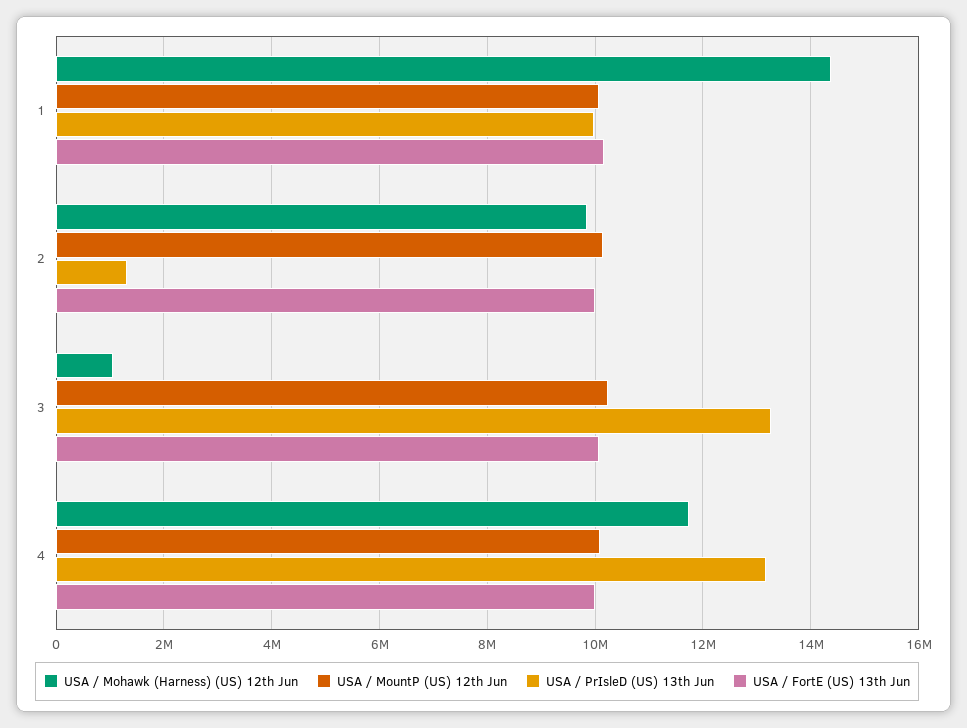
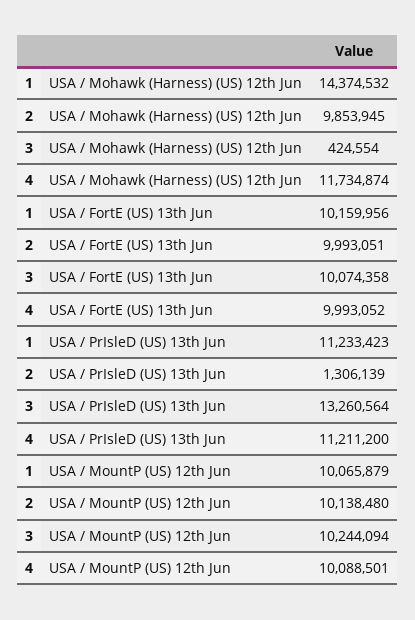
  {
    "USA / Mohawk (Harness) (US) 12th Jun": {
      "1": 14374532,
      "2": 9853945,
-     "3": 1000000,
+     "3": 424554,
      "4": 11734874
    },
    "USA / MountP (US) 12th Jun": {
      "1": 10065879,
      "2": 10138480,
      "3": 10244094,
      "4": 10088501
    },
    "USA / PrIsleD (US) 13th Jun": {
-     "1": 10000000,
+     "1": 11233423,
      "2": 1306139,
      "3": 13260564,
-     "4": 13200000
+     "4": 11211200
    },
    "USA / FortE (US) 13th Jun": {
      "1": 10159956,
      "2": 9993051,
      "3": 10074358,
      "4": 9993052
    }
  }

